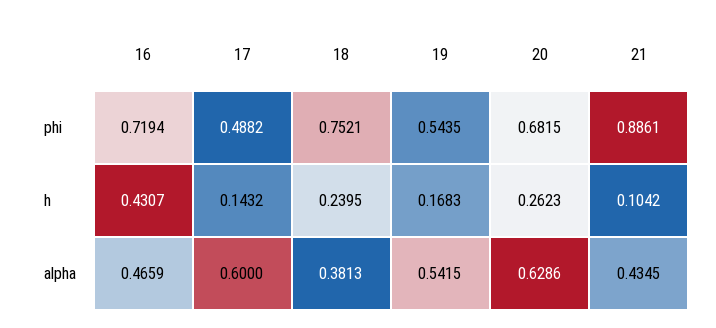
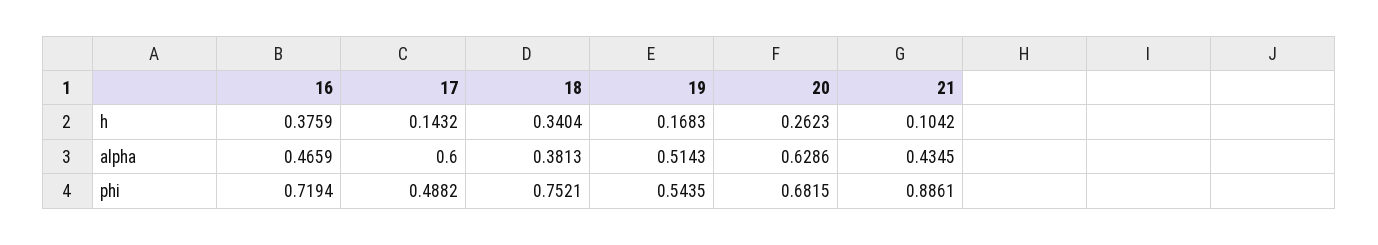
  {
    "16": {
      "phi": 0.7194,
-     "h": 0.4307,
+     "h": 0.3759,
      "alpha": 0.4659
    },
    "17": {
      "phi": 0.4882,
      "h": 0.1432,
      "alpha": 0.6
    },
    "18": {
      "phi": 0.7521,
-     "h": 0.2395,
+     "h": 0.3404,
      "alpha": 0.3813
    },
    "19": {
      "phi": 0.5435,
      "h": 0.1683,
-     "alpha": 0.5415
+     "alpha": 0.5143
    },
    "20": {
      "phi": 0.6815,
      "h": 0.2623,
      "alpha": 0.6286
    },
    "21": {
      "phi": 0.8861,
      "h": 0.1042,
      "alpha": 0.4345
    }
  }

